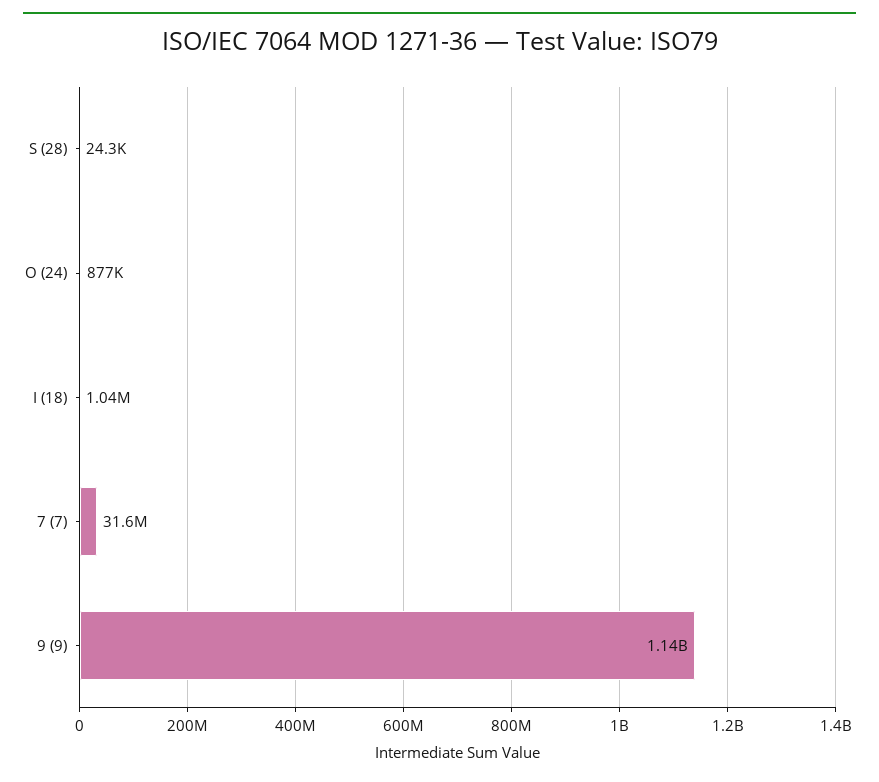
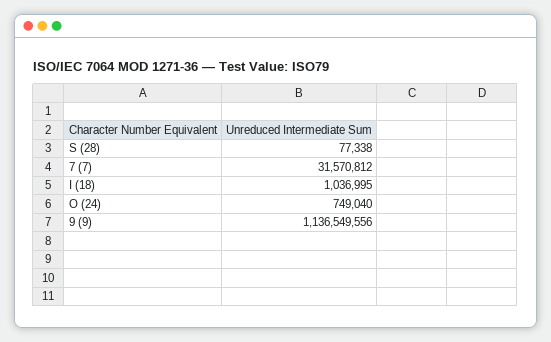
  {
-   "S (28)": 24300,
+   "S (28)": 77338,
-   "O (24)": 877000,
+   "O (24)": 749040,
    "I (18)": 1036995,
    "7 (7)": 31570812,
    "9 (9)": 1136549556
  }

